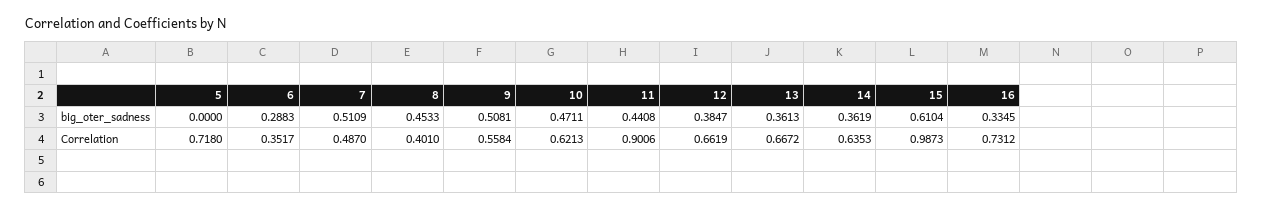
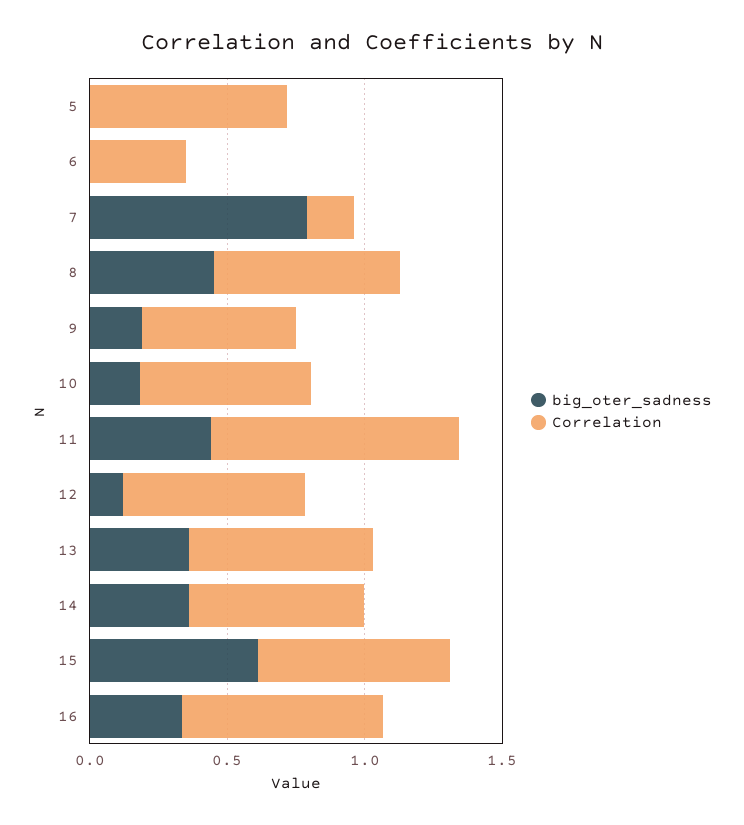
  {
    "big_oter_sadness": {
      "5": 0,
-     "6": 0.2883,
+     "6": 0,
-     "7": 0.5109,
+     "7": 0.8,
      "8": 0.4533,
-     "9": 0.5081,
+     "9": 0.2,
-     "10": 0.4711,
+     "10": 0.2,
      "11": 0.4408,
-     "12": 0.3847,
+     "12": 0.1,
      "13": 0.3613,
      "14": 0.3619,
      "15": 0.6104,
      "16": 0.3345
    },
    "Correlation": {
      "5": 0.718,
      "6": 0.3517,
-     "7": 0.487,
+     "7": 0.2,
-     "8": 0.401,
+     "8": 0.7,
      "9": 0.5584,
      "10": 0.6213,
      "11": 0.9006,
      "12": 0.6619,
      "13": 0.6672,
      "14": 0.6353,
-     "15": 0.9873,
+     "15": 0.7,
      "16": 0.7312
    }
  }

